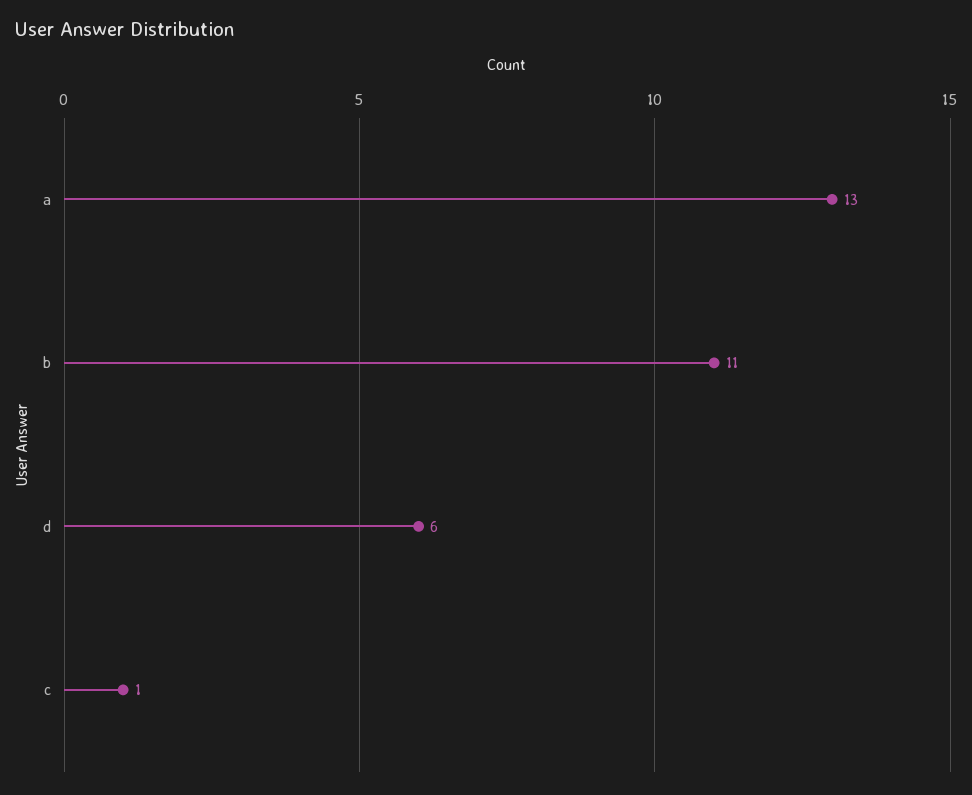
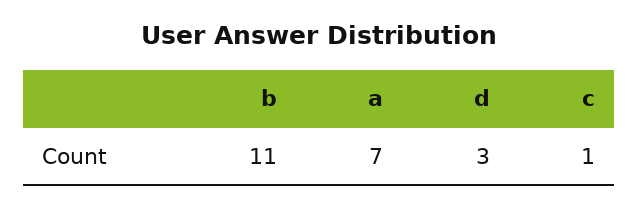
  {
-   "a": 13,
+   "a": 7,
    "b": 11,
-   "d": 6,
+   "d": 3,
    "c": 1
  }

